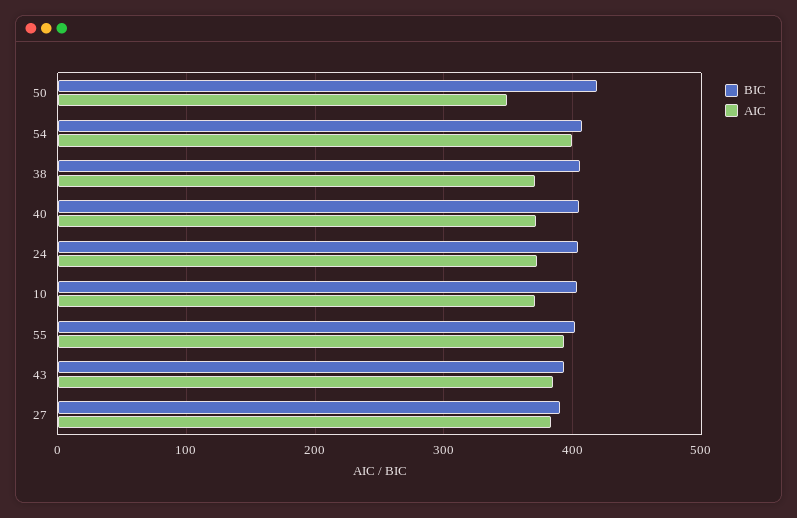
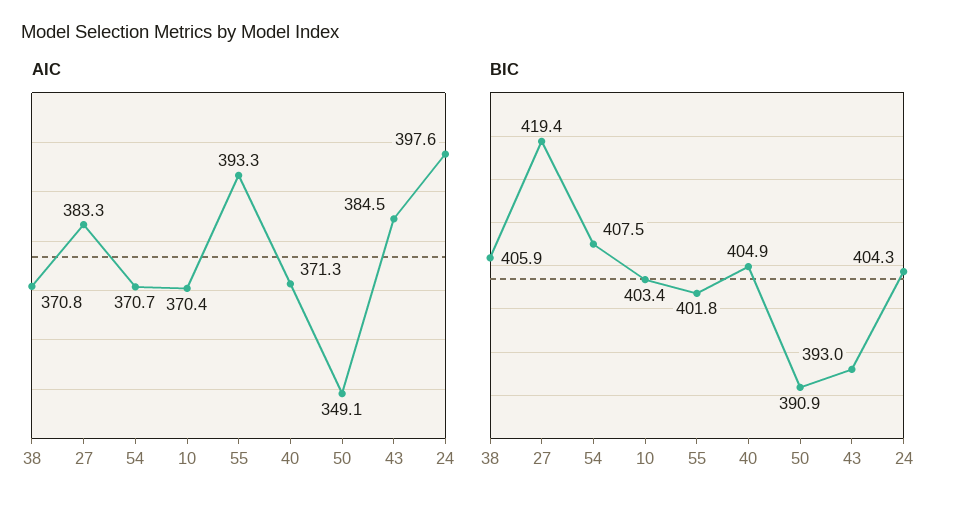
  {
    "BIC": {
-     "50": 420,
+     "50": 390.9,
      "54": 407.5,
      "38": 405.9,
      "40": 404.9,
      "24": 404.3,
      "10": 403.4,
      "55": 401.8,
      "43": 393,
-     "27": 390
+     "27": 419.4
    },
    "AIC": {
      "50": 349.1,
-     "54": 400,
+     "54": 370.7,
      "38": 370.8,
      "40": 371.3,
-     "24": 370,
+     "24": 397.6,
      "10": 370.4,
      "55": 393.3,
      "43": 384.5,
      "27": 383.3
    }
  }

